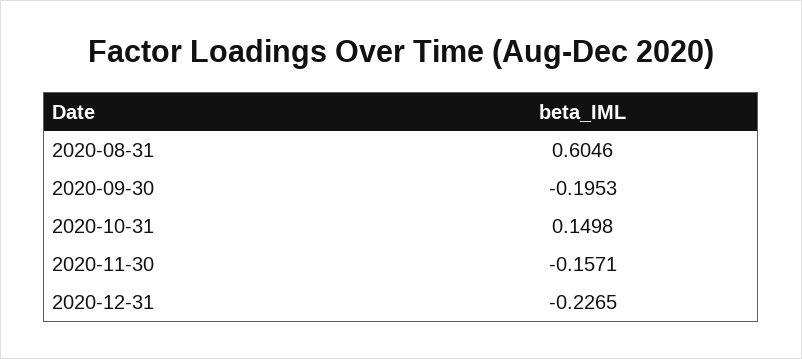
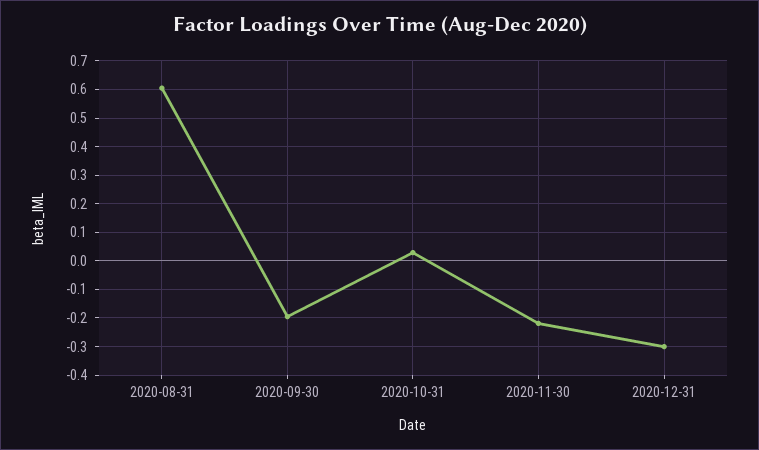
  {
    "2020-08-31": 0.6046,
    "2020-09-30": -0.1953,
-   "2020-10-31": 0.1498,
+   "2020-10-31": 0.025,
-   "2020-11-30": -0.1571,
+   "2020-11-30": -0.225,
-   "2020-12-31": -0.2265
+   "2020-12-31": -0.3
  }

